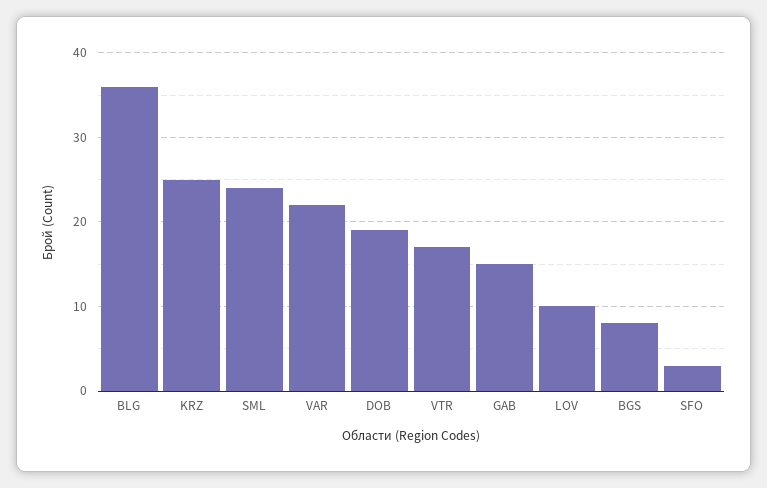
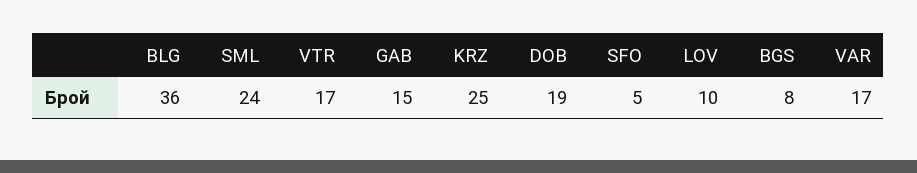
  {
    "BLG": 36,
    "KRZ": 25,
    "SML": 24,
-   "VAR": 22,
+   "VAR": 17,
    "DOB": 19,
    "VTR": 17,
    "GAB": 15,
    "LOV": 10,
    "BGS": 8,
-   "SFO": 3
+   "SFO": 5
  }

